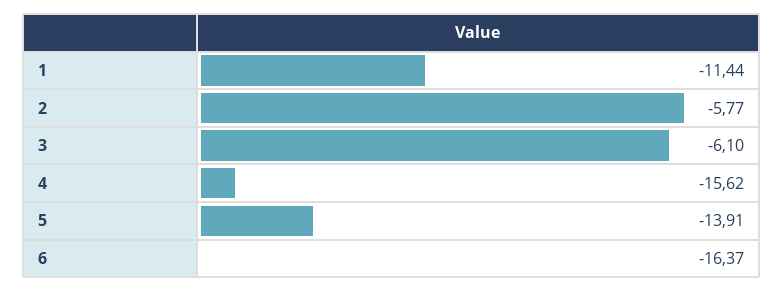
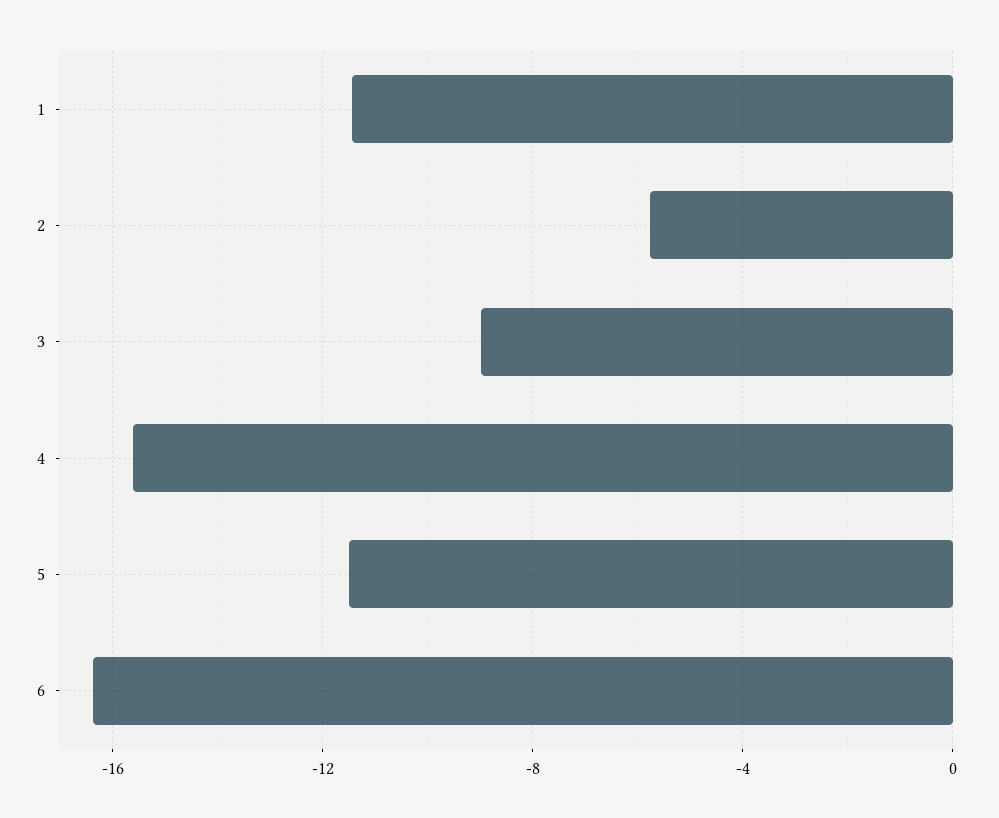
  {
    "1": -11.44,
    "2": -5.77,
-   "3": -6.1,
+   "3": -9,
    "4": -15.62,
-   "5": -13.91,
+   "5": -11.5,
    "6": -16.37
  }

